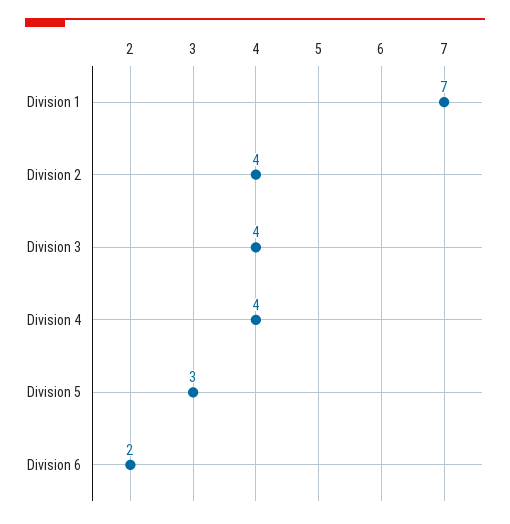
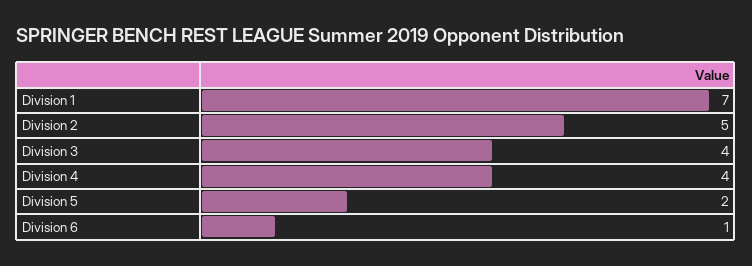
  {
    "Division 1": 7,
-   "Division 2": 4,
+   "Division 2": 5,
    "Division 3": 4,
    "Division 4": 4,
-   "Division 5": 3,
+   "Division 5": 2,
-   "Division 6": 2
+   "Division 6": 1
  }

